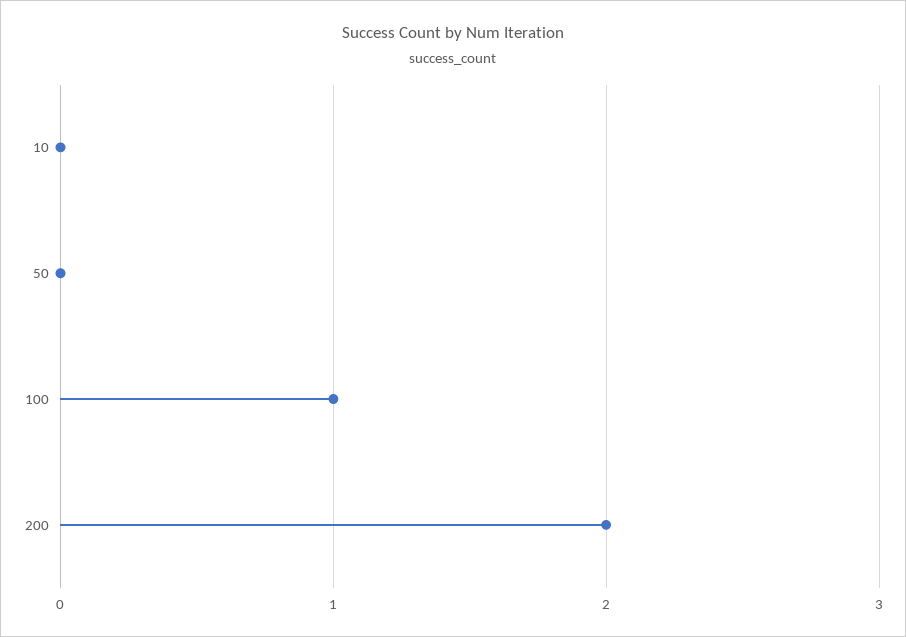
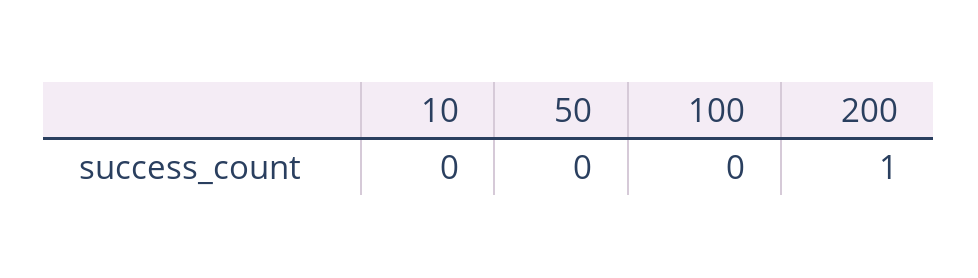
  {
    "10": 0,
    "50": 0,
-   "100": 1,
+   "100": 0,
-   "200": 2
+   "200": 1
  }

